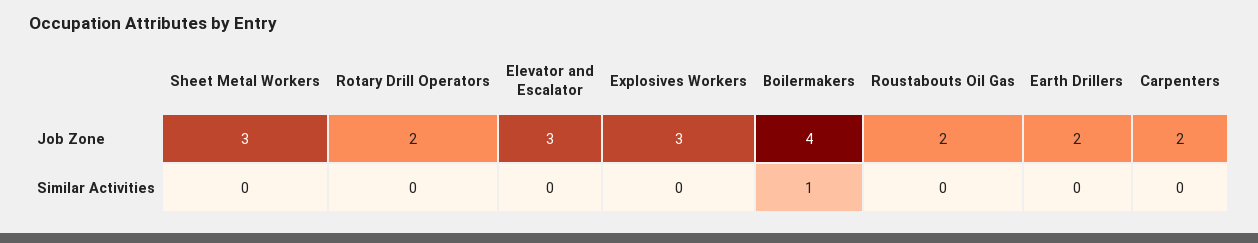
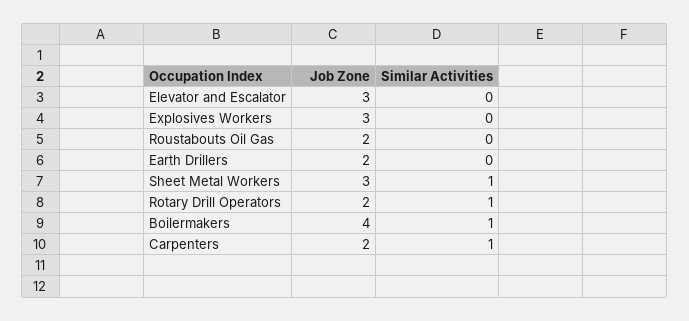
  {
    "Sheet Metal Workers": {
      "Job Zone": 3,
-     "Similar Activities": 0
+     "Similar Activities": 1
    },
    "Rotary Drill Operators": {
      "Job Zone": 2,
-     "Similar Activities": 0
+     "Similar Activities": 1
    },
    "Elevator and Escalator": {
      "Job Zone": 3,
      "Similar Activities": 0
    },
    "Explosives Workers": {
      "Job Zone": 3,
      "Similar Activities": 0
    },
    "Boilermakers": {
      "Job Zone": 4,
      "Similar Activities": 1
    },
    "Roustabouts Oil Gas": {
      "Job Zone": 2,
      "Similar Activities": 0
    },
    "Earth Drillers": {
      "Job Zone": 2,
      "Similar Activities": 0
    },
    "Carpenters": {
      "Job Zone": 2,
-     "Similar Activities": 0
+     "Similar Activities": 1
    }
  }

